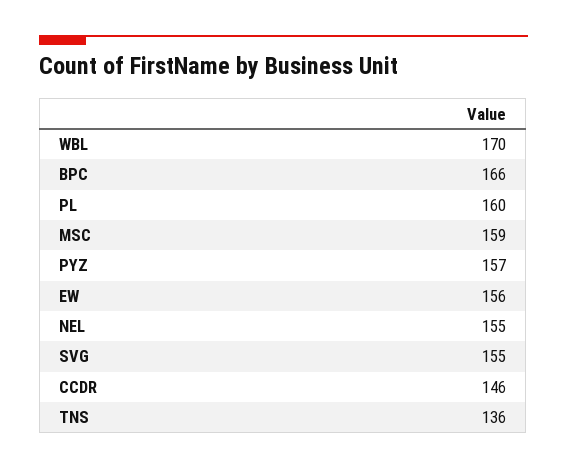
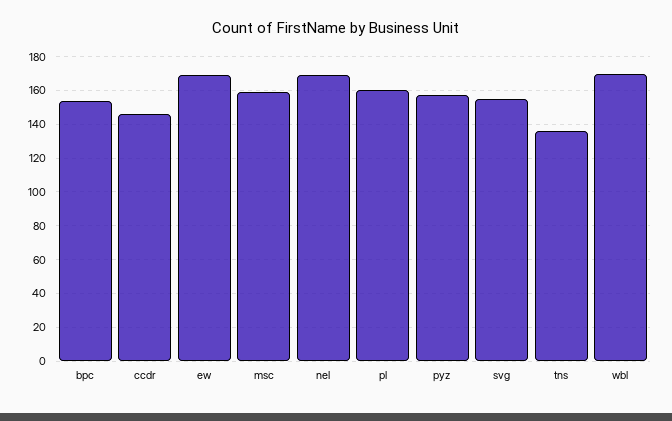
  {
    "WBL": 170,
-   "BPC": 166,
+   "BPC": 155,
    "PL": 160,
    "MSC": 159,
    "PYZ": 157,
-   "EW": 156,
+   "EW": 170,
-   "NEL": 155,
+   "NEL": 170,
    "SVG": 155,
    "CCDR": 146,
    "TNS": 136
  }

